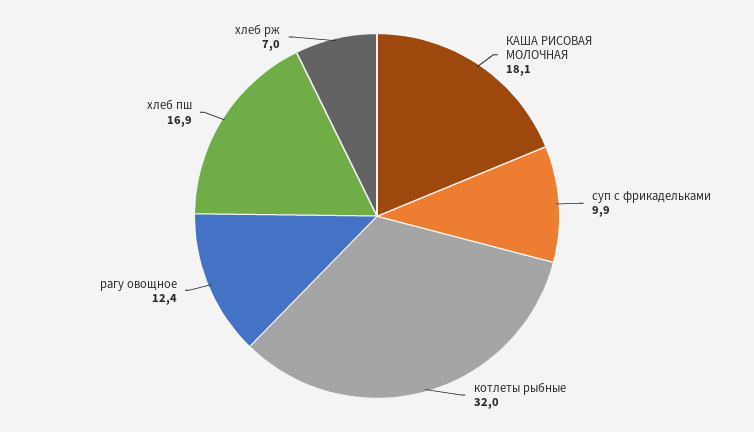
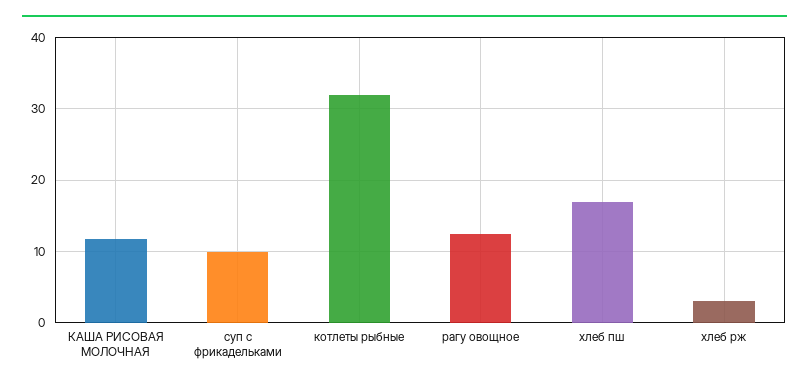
  {
-   "КАША РИСОВАЯ МОЛОЧНАЯ": 18.1,
+   "КАША РИСОВАЯ МОЛОЧНАЯ": 12,
    "суп с фрикадельками": 9.9,
    "котлеты рыбные": 32,
    "рагу овощное": 12.4,
    "хлеб пш": 16.9,
-   "хлеб рж": 7
+   "хлеб рж": 3
  }

